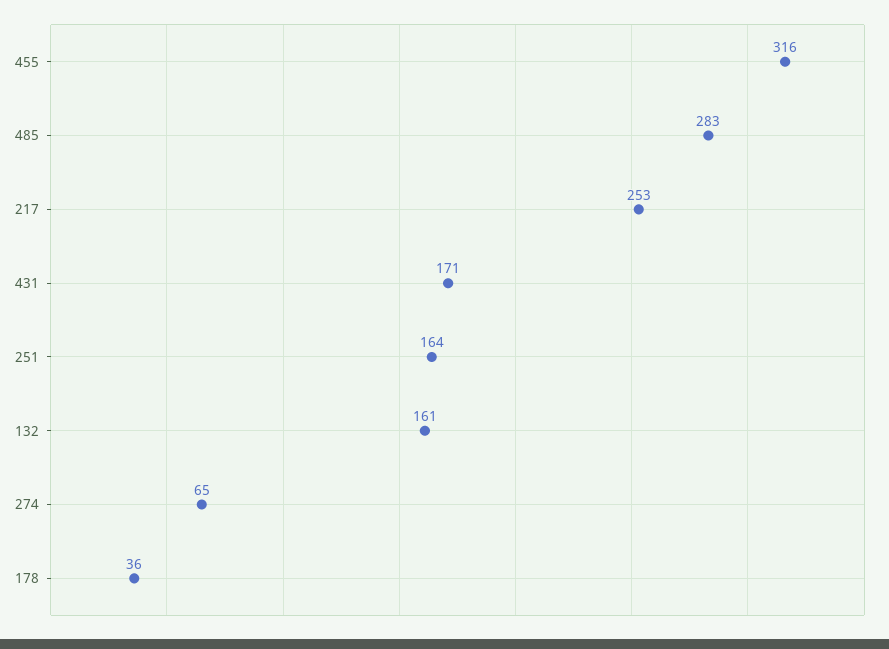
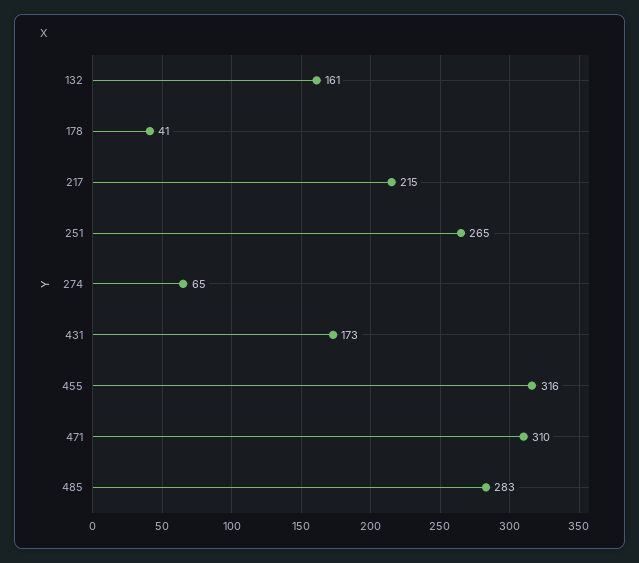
  {
    "455": 316,
    "485": 283,
-   "217": 253,
+   "217": 215,
-   "431": 171,
+   "431": 173,
-   "251": 164,
+   "251": 265,
    "132": 161,
    "274": 65,
-   "178": 36
+   "178": 41,
+   "471": 310
  }

